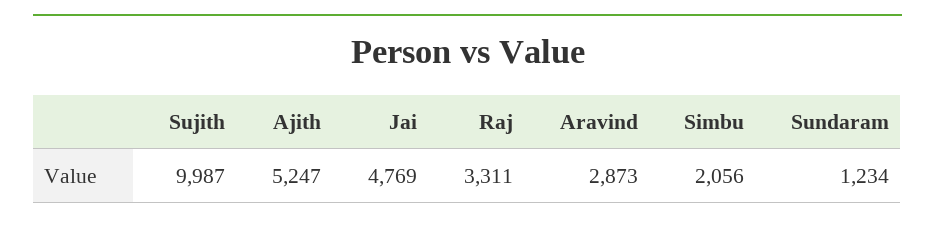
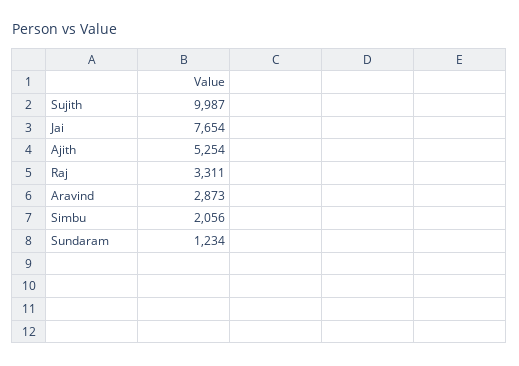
  {
    "Sujith": 9987,
-   "Ajith": 5247,
+   "Ajith": 5254,
-   "Jai": 4769,
+   "Jai": 7654,
    "Raj": 3311,
    "Aravind": 2873,
    "Simbu": 2056,
    "Sundaram": 1234
  }

